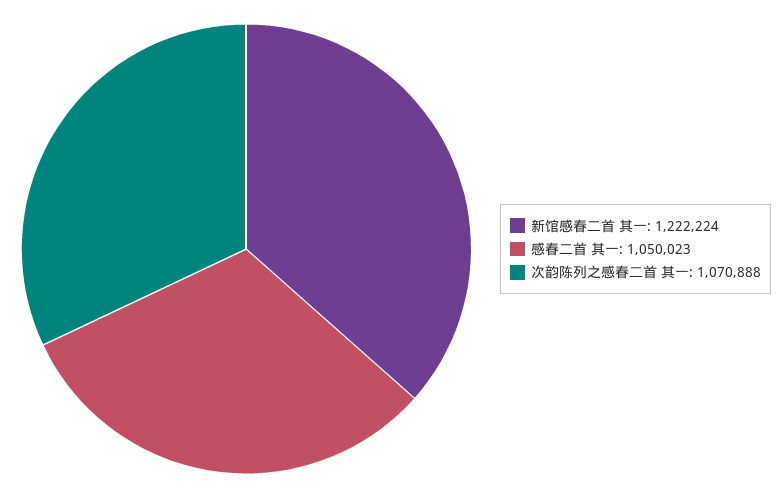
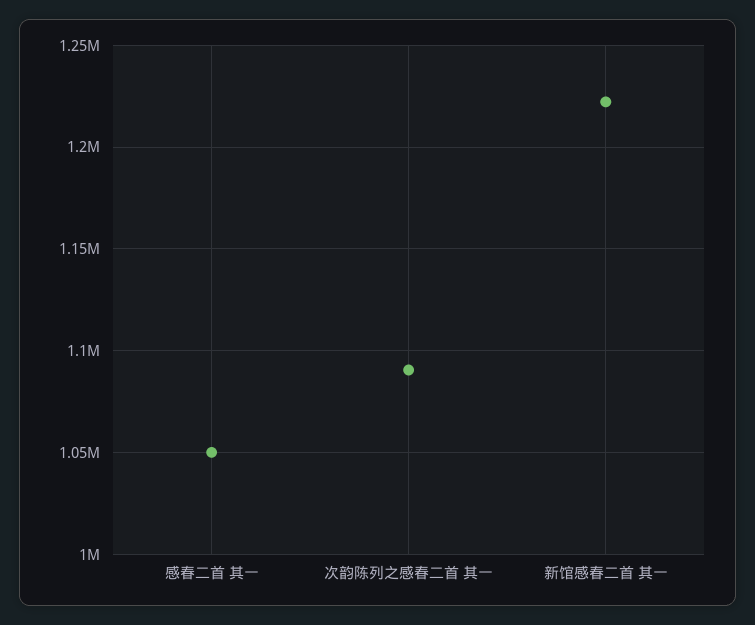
  {
    "新馆感春二首 其一": 1222224,
    "感春二首 其一": 1050023,
-   "次韵陈列之感春二首 其一": 1070888
+   "次韵陈列之感春二首 其一": 1090000
  }

